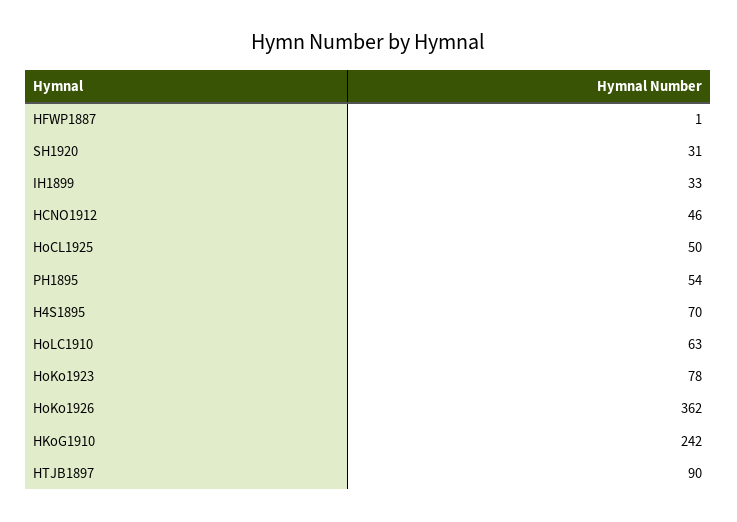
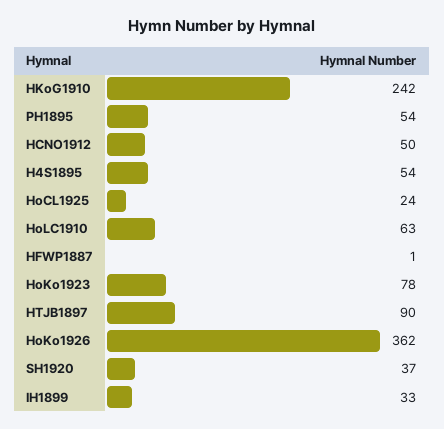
  {
    "HFWP1887": 1,
-   "SH1920": 31,
+   "SH1920": 37,
    "IH1899": 33,
-   "HCNO1912": 46,
+   "HCNO1912": 50,
-   "HoCL1925": 50,
+   "HoCL1925": 24,
    "PH1895": 54,
-   "H4S1895": 70,
+   "H4S1895": 54,
    "HoLC1910": 63,
    "HoKo1923": 78,
    "HoKo1926": 362,
    "HKoG1910": 242,
    "HTJB1897": 90
  }

